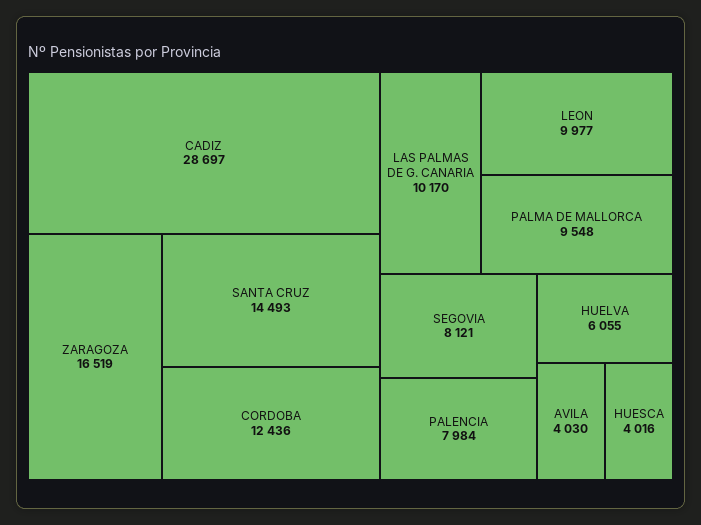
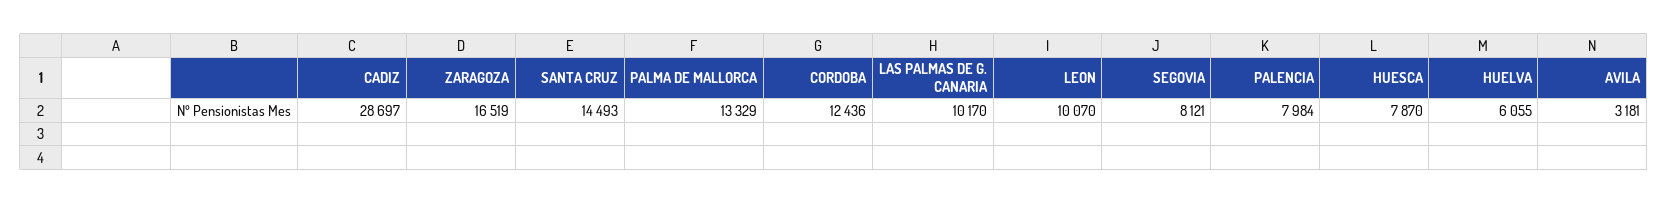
  {
    "CADIZ": 28697,
    "ZARAGOZA": 16519,
    "SANTA CRUZ": 14493,
    "CORDOBA": 12436,
    "LAS PALMAS DE G. CANARIA": 10170,
-   "LEON": 9977,
+   "LEON": 10070,
-   "PALMA DE MALLORCA": 9548,
+   "PALMA DE MALLORCA": 13329,
    "SEGOVIA": 8121,
    "PALENCIA": 7984,
    "HUELVA": 6055,
-   "AVILA": 4030,
+   "AVILA": 3181,
-   "HUESCA": 4016
+   "HUESCA": 7870
  }

